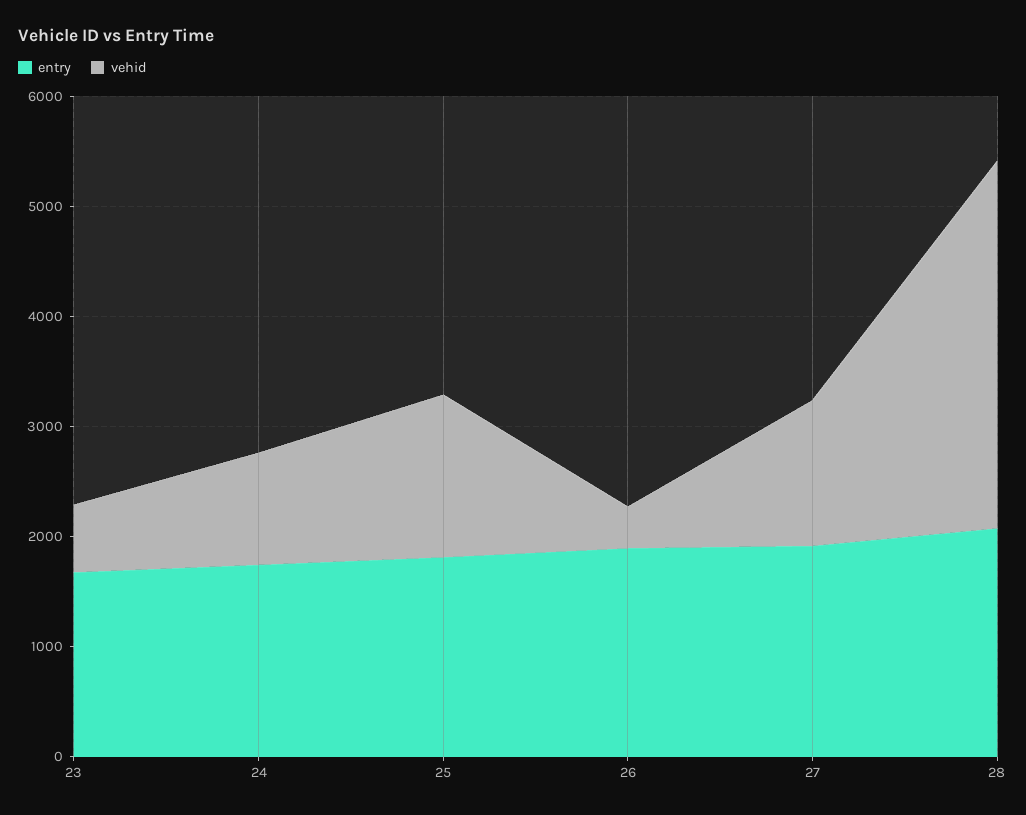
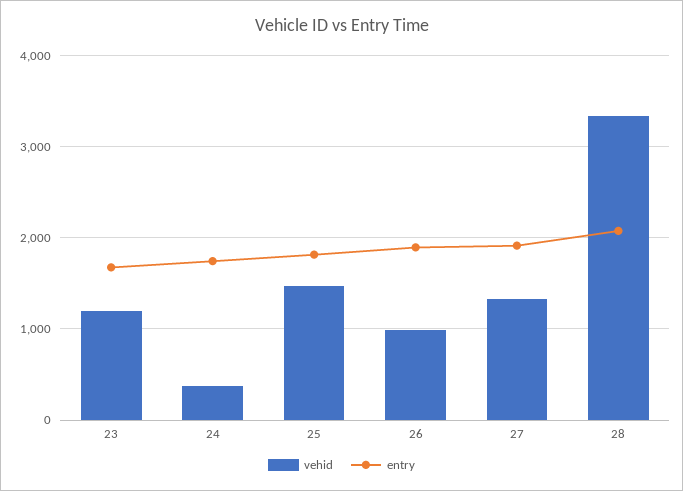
  {
    "entry": {
      "23": 1700,
      "24": 1700,
      "25": 1800,
      "26": 1900,
      "27": 1900,
      "28": 2100
    },
    "vehid": {
-     "23": 600,
+     "23": 1200,
-     "24": 1000,
+     "24": 400,
      "25": 1500,
-     "26": 400,
+     "26": 1000,
      "27": 1300,
      "28": 3300
    }
  }

